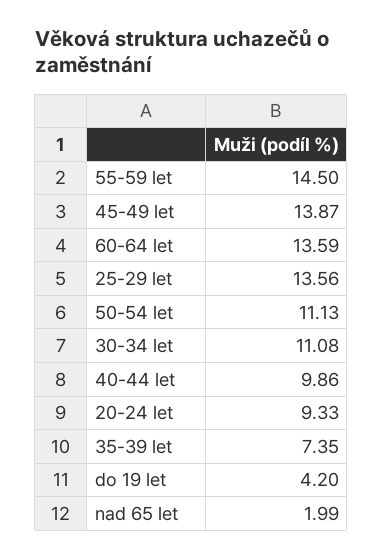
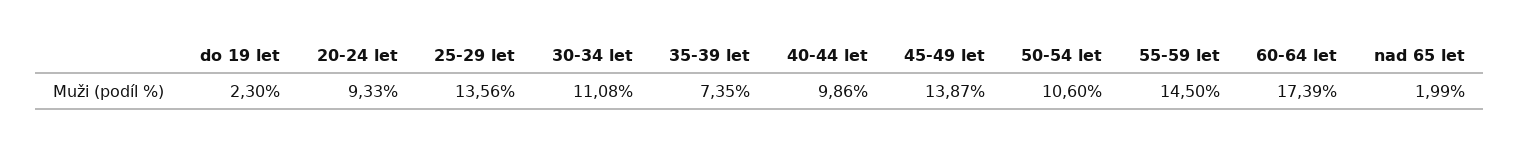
  {
    "55-59 let": 14.5,
    "45-49 let": 13.87,
-   "60-64 let": 13.59,
+   "60-64 let": 17.39,
    "25-29 let": 13.56,
-   "50-54 let": 11.13,
+   "50-54 let": 10.6,
    "30-34 let": 11.08,
    "40-44 let": 9.86,
    "20-24 let": 9.33,
    "35-39 let": 7.35,
-   "do 19 let": 4.2,
+   "do 19 let": 2.3,
    "nad 65 let": 1.99
  }

